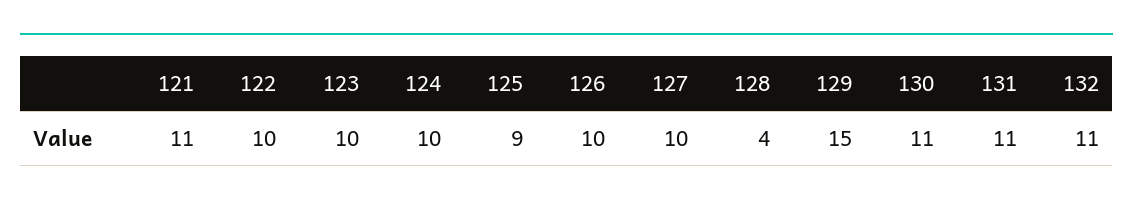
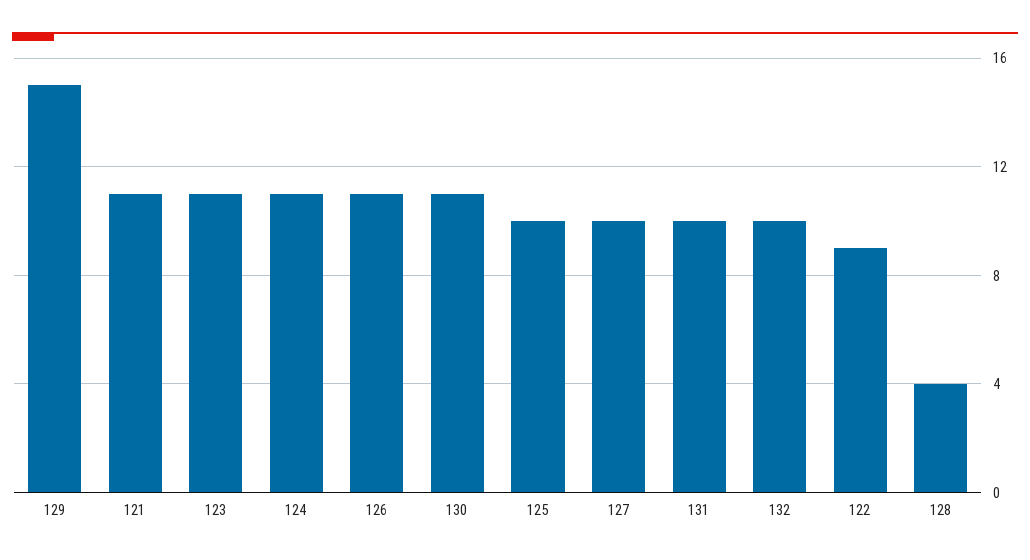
  {
    "121": 11,
-   "122": 10,
+   "122": 9,
-   "123": 10,
+   "123": 11,
-   "124": 10,
+   "124": 11,
-   "125": 9,
+   "125": 10,
-   "126": 10,
+   "126": 11,
    "127": 10,
    "128": 4,
    "129": 15,
    "130": 11,
-   "131": 11,
+   "131": 10,
-   "132": 11
+   "132": 10
  }

